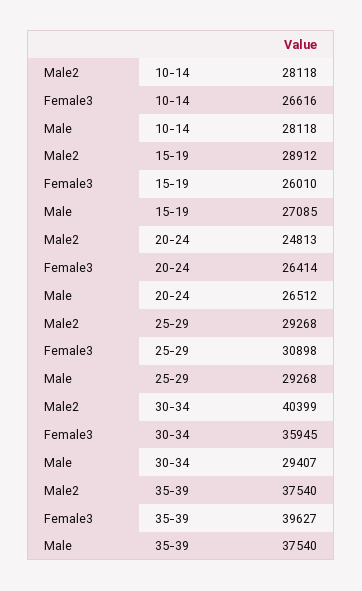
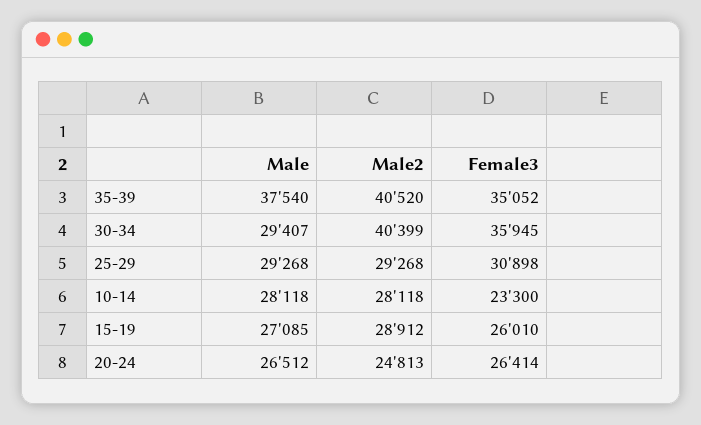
  {
    "Male2": {
      "10-14": 28118,
      "15-19": 28912,
      "20-24": 24813,
      "25-29": 29268,
      "30-34": 40399,
-     "35-39": 37540
+     "35-39": 40520
    },
    "Female3": {
-     "10-14": 26616,
+     "10-14": 23300,
      "15-19": 26010,
      "20-24": 26414,
      "25-29": 30898,
      "30-34": 35945,
-     "35-39": 39627
+     "35-39": 35052
    },
    "Male": {
      "10-14": 28118,
      "15-19": 27085,
      "20-24": 26512,
      "25-29": 29268,
      "30-34": 29407,
      "35-39": 37540
    }
  }

